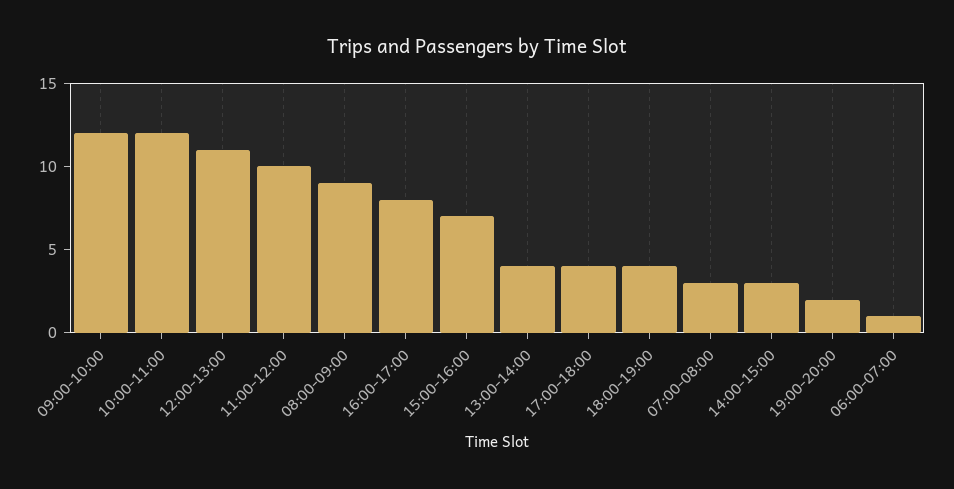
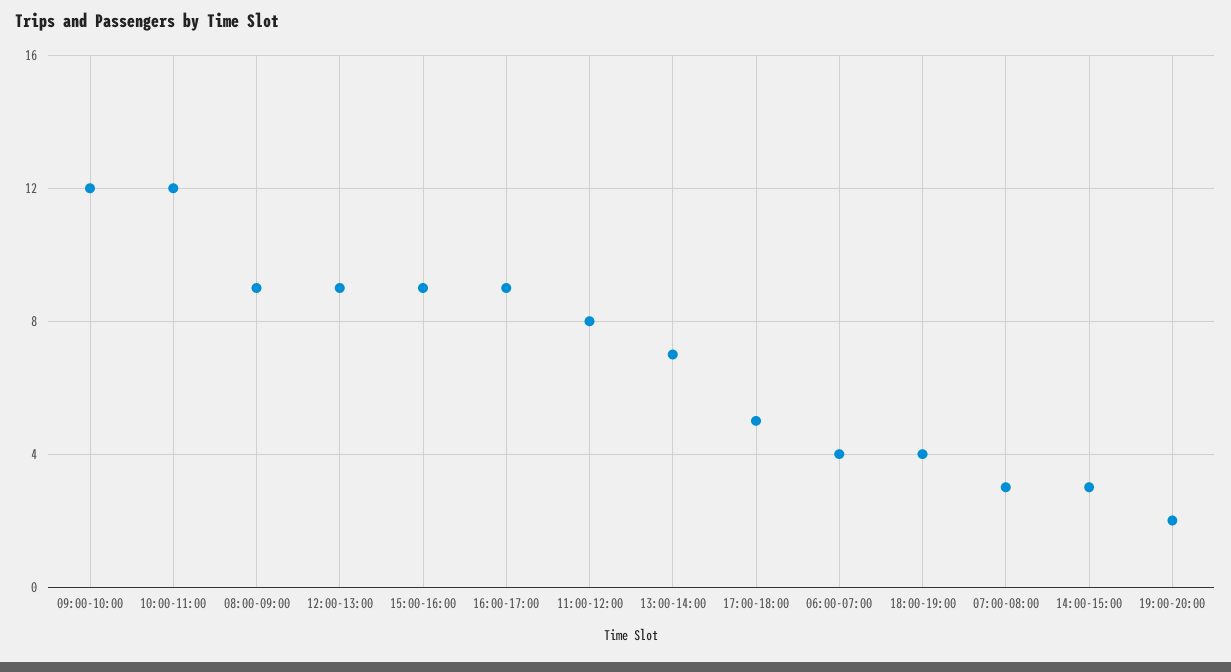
  {
    "09:00-10:00": 12,
    "10:00-11:00": 12,
-   "12:00-13:00": 11,
+   "12:00-13:00": 9,
-   "11:00-12:00": 10,
+   "11:00-12:00": 8,
    "08:00-09:00": 9,
-   "16:00-17:00": 8,
+   "16:00-17:00": 9,
-   "15:00-16:00": 7,
+   "15:00-16:00": 9,
-   "13:00-14:00": 4,
+   "13:00-14:00": 7,
-   "17:00-18:00": 4,
+   "17:00-18:00": 5,
    "18:00-19:00": 4,
    "07:00-08:00": 3,
    "14:00-15:00": 3,
    "19:00-20:00": 2,
-   "06:00-07:00": 1
+   "06:00-07:00": 4
  }

